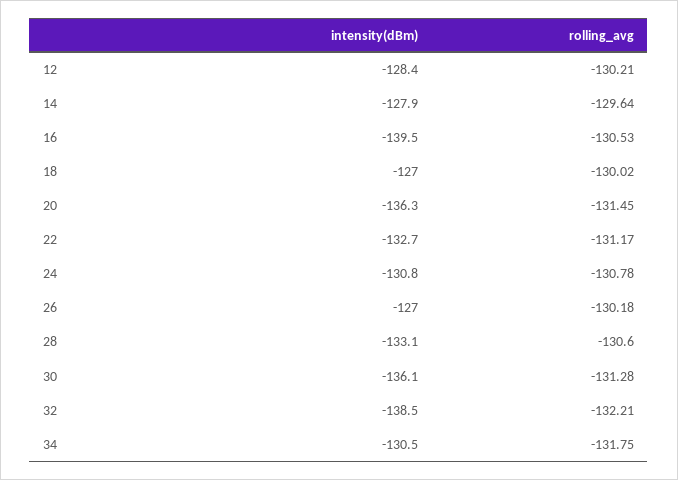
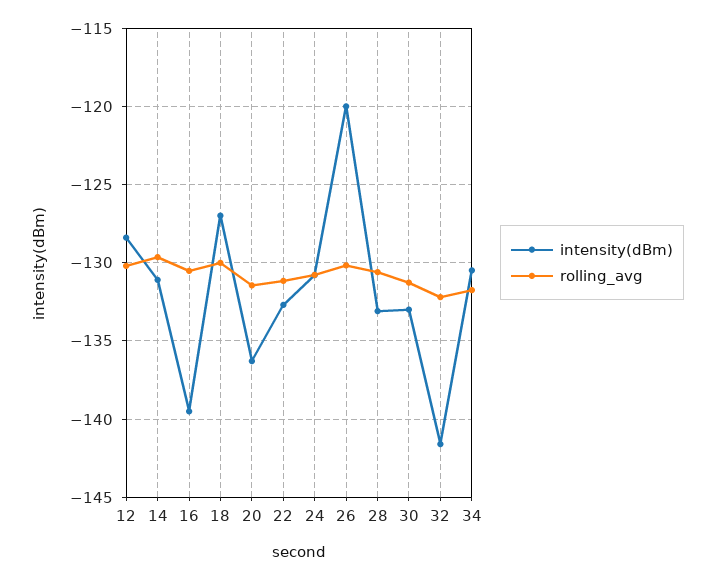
  {
    "intensity(dBm)": {
      "12": -128.4,
-     "14": -127.9,
+     "14": -131,
      "16": -139.5,
      "18": -127,
      "20": -136.3,
      "22": -132.7,
      "24": -130.8,
-     "26": -127,
+     "26": -120,
      "28": -133.1,
-     "30": -136.1,
+     "30": -133,
-     "32": -138.5,
+     "32": -141.5,
      "34": -130.5
    },
    "rolling_avg": {
      "12": -130.21,
      "14": -129.64,
      "16": -130.53,
      "18": -130.02,
      "20": -131.45,
      "22": -131.17,
      "24": -130.78,
      "26": -130.18,
      "28": -130.6,
      "30": -131.28,
      "32": -132.21,
      "34": -131.75
    }
  }

